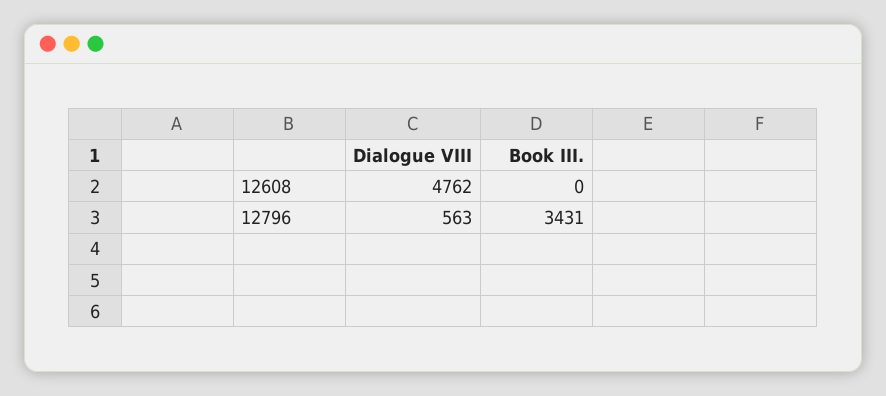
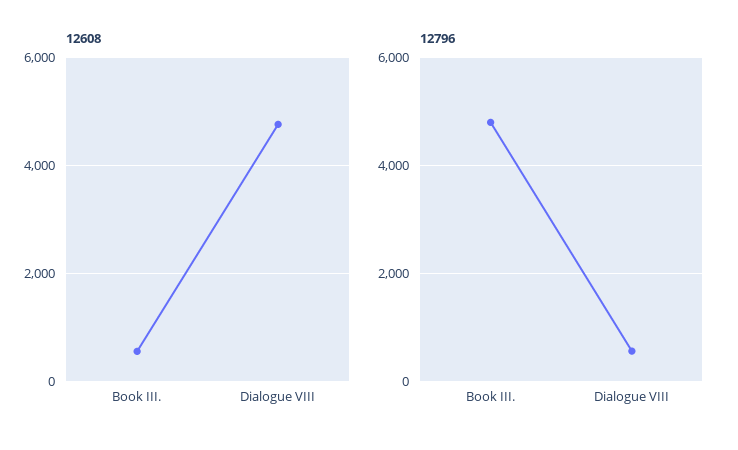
  {
    "12608": {
      "Dialogue VIII": 4762,
-     "Book III.": 0
+     "Book III.": 600
    },
    "12796": {
      "Dialogue VIII": 563,
-     "Book III.": 3431
+     "Book III.": 4800
    }
  }

